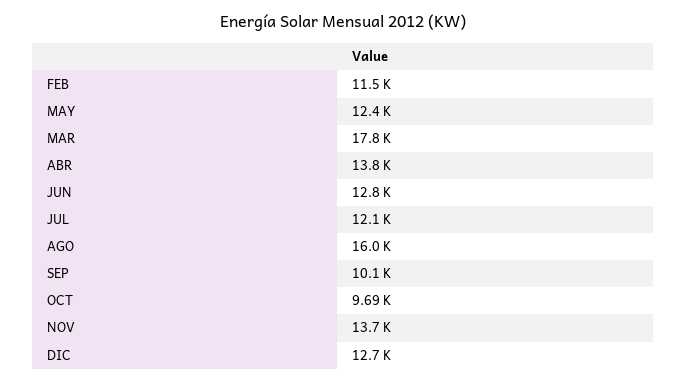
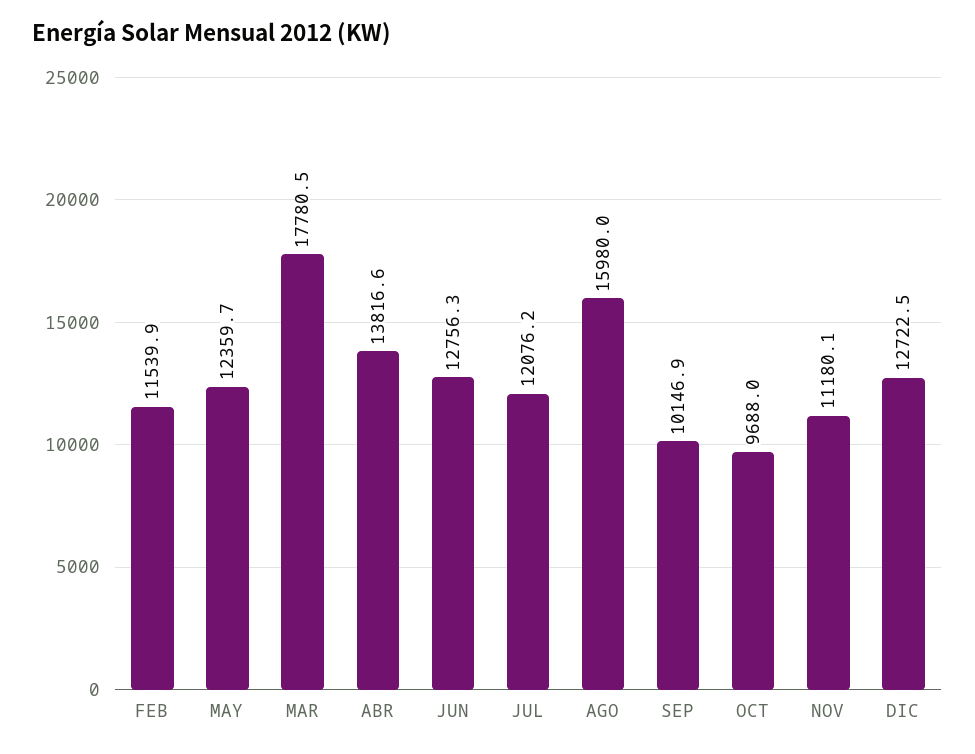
  {
    "FEB": 11539.9,
    "MAY": 12359.7,
    "MAR": 17780.5,
    "ABR": 13816.6,
    "JUN": 12756.3,
    "JUL": 12076.2,
    "AGO": 15980,
    "SEP": 10146.9,
    "OCT": 9688,
-   "NOV": 13700,
+   "NOV": 11180.1,
    "DIC": 12722.5
  }

